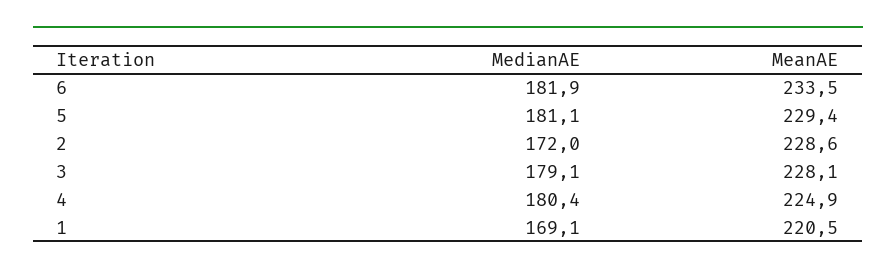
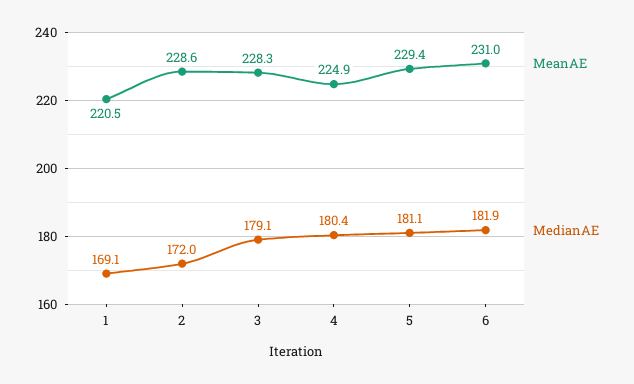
  {
    "MedianAE": {
      "6": 181.9,
      "5": 181.1,
      "2": 172,
      "3": 179.1,
      "4": 180.4,
      "1": 169.1
    },
    "MeanAE": {
-     "6": 233.5,
+     "6": 231,
      "5": 229.4,
      "2": 228.6,
-     "3": 228.1,
+     "3": 228.3,
      "4": 224.9,
      "1": 220.5
    }
  }

